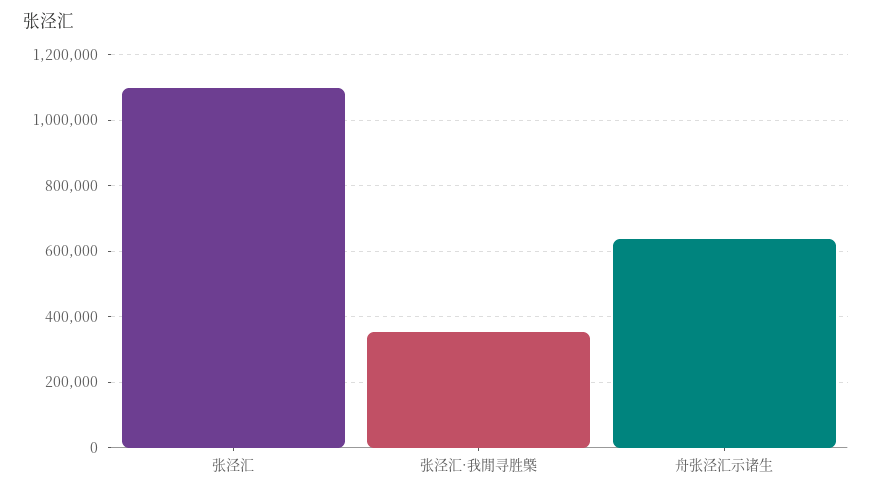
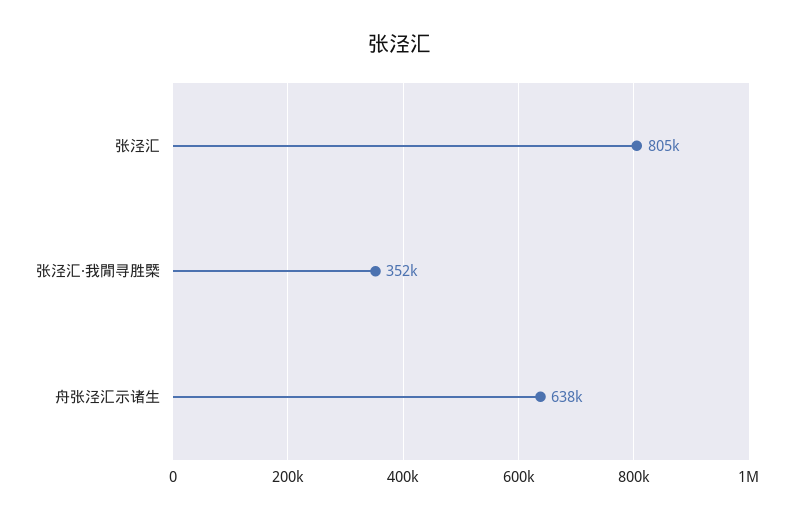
  {
-   "张泾汇": 1100000,
+   "张泾汇": 805000,
    "张泾汇·我閒寻胜槩": 352000,
    "舟张泾汇示诸生": 638000
  }

